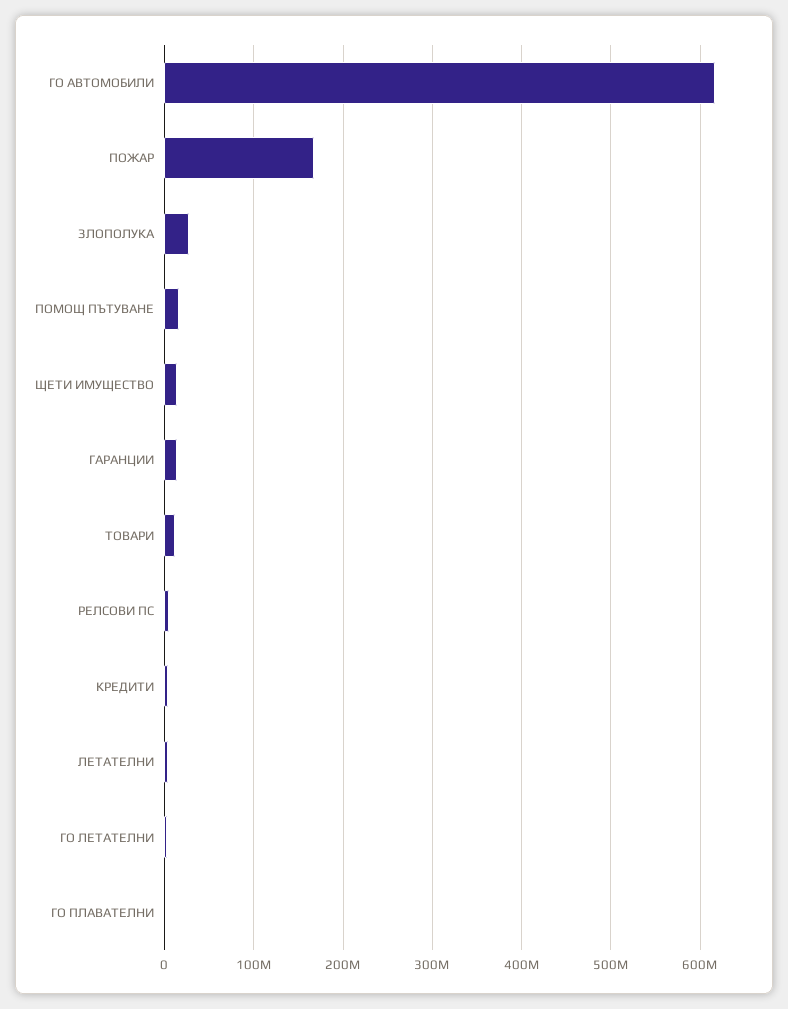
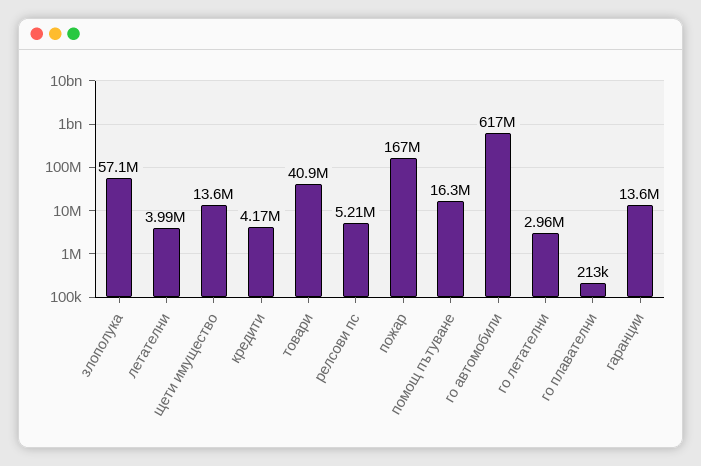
  {
    "ГО АВТОМОБИЛИ": 617000000,
    "ПОЖАР": 167000000,
-   "ЗЛОПОЛУКА": 30000000,
+   "ЗЛОПОЛУКА": 57100000,
    "ПОМОЩ ПЪТУВАНЕ": 16300000,
    "ЩЕТИ ИМУЩЕСТВО": 13600000,
    "ГАРАНЦИИ": 13600000,
-   "ТОВАРИ": 10000000,
+   "ТОВАРИ": 40900000,
    "РЕЛСОВИ ПС": 5210000,
    "КРЕДИТИ": 4170000,
    "ЛЕТАТЕЛНИ": 3990000,
    "ГО ЛЕТАТЕЛНИ": 2960000,
    "ГО ПЛАВАТЕЛНИ": 213000
  }

